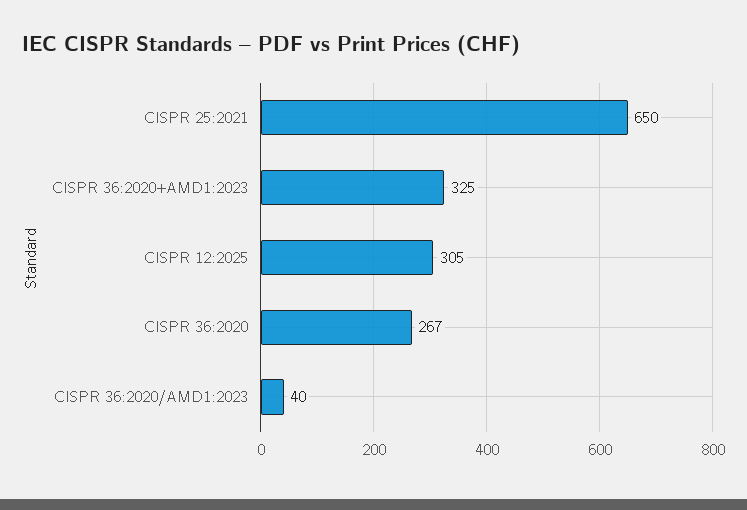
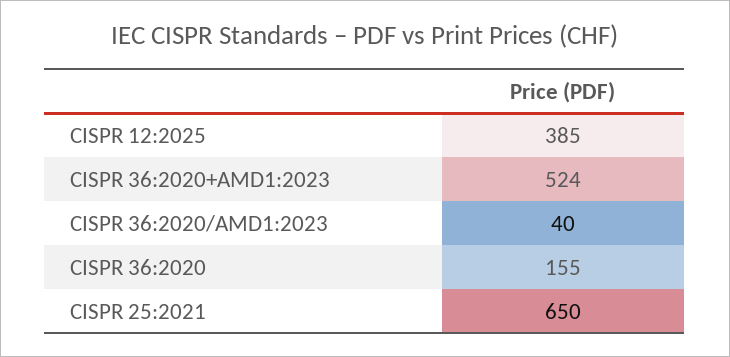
  {
    "CISPR 25:2021": 650,
-   "CISPR 36:2020+AMD1:2023": 325,
+   "CISPR 36:2020+AMD1:2023": 524,
-   "CISPR 12:2025": 305,
+   "CISPR 12:2025": 385,
-   "CISPR 36:2020": 267,
+   "CISPR 36:2020": 155,
    "CISPR 36:2020/AMD1:2023": 40
  }

